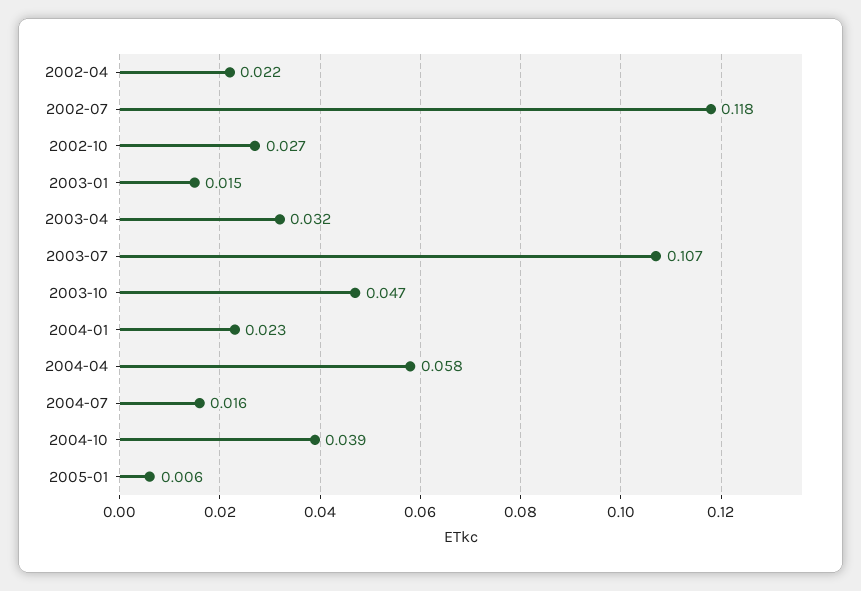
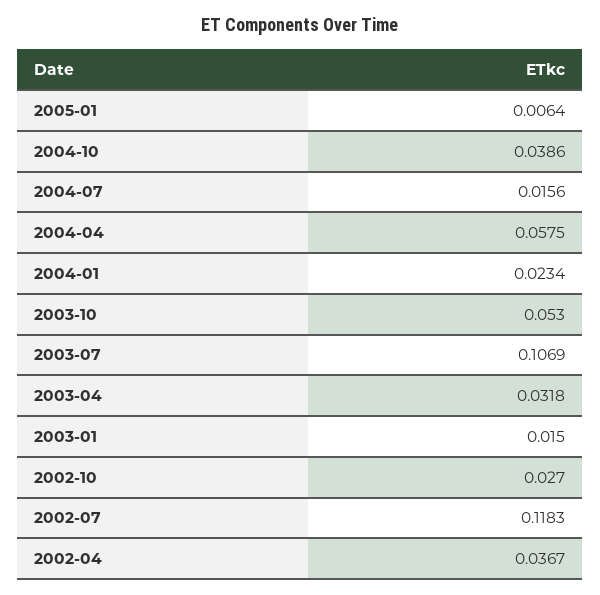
  {
-   "2002-04": 0.022,
+   "2002-04": 0.0367,
    "2002-07": 0.1183,
    "2002-10": 0.027,
    "2003-01": 0.015,
    "2003-04": 0.0318,
    "2003-07": 0.1069,
-   "2003-10": 0.047,
+   "2003-10": 0.053,
    "2004-01": 0.0234,
    "2004-04": 0.0575,
    "2004-07": 0.0156,
    "2004-10": 0.0386,
    "2005-01": 0.0064
  }

